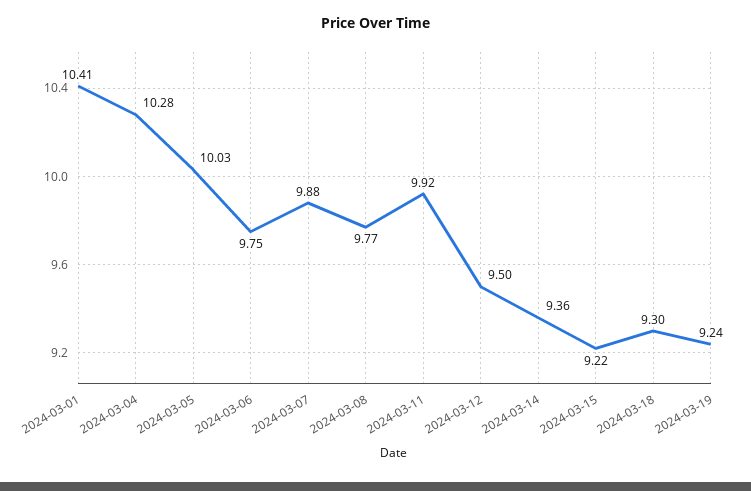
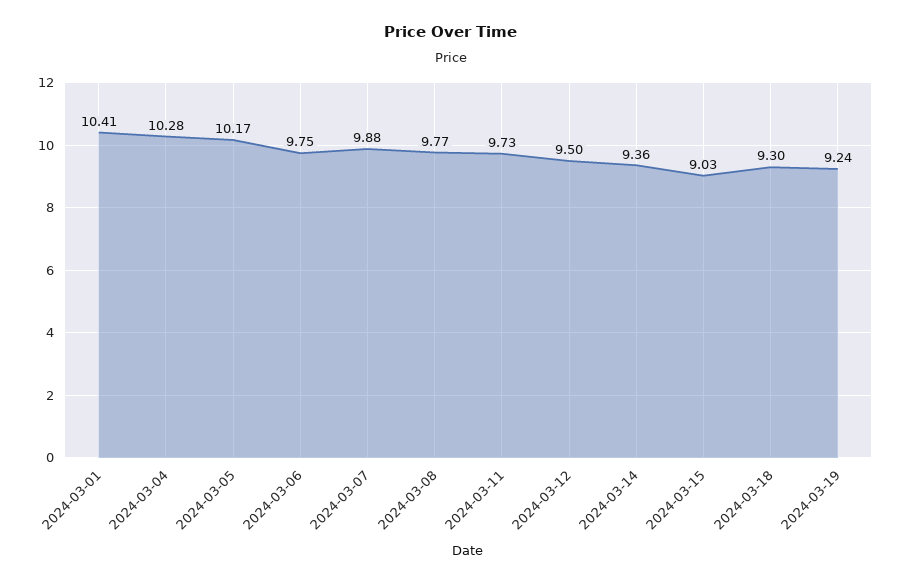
  {
    "2024-03-01": 10.41,
    "2024-03-04": 10.28,
-   "2024-03-05": 10.03,
+   "2024-03-05": 10.17,
    "2024-03-06": 9.75,
    "2024-03-07": 9.88,
    "2024-03-08": 9.77,
-   "2024-03-11": 9.92,
+   "2024-03-11": 9.73,
    "2024-03-12": 9.5,
    "2024-03-14": 9.36,
-   "2024-03-15": 9.22,
+   "2024-03-15": 9.03,
    "2024-03-18": 9.3,
    "2024-03-19": 9.24
  }

